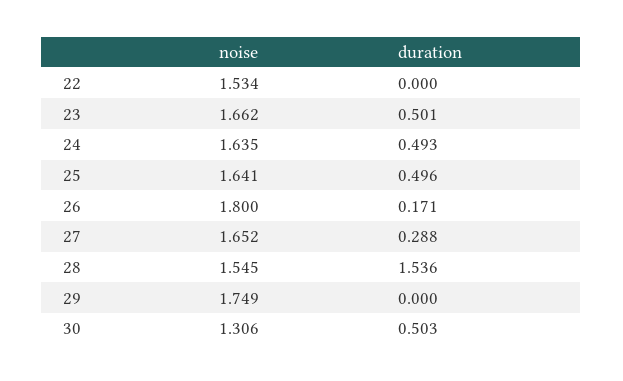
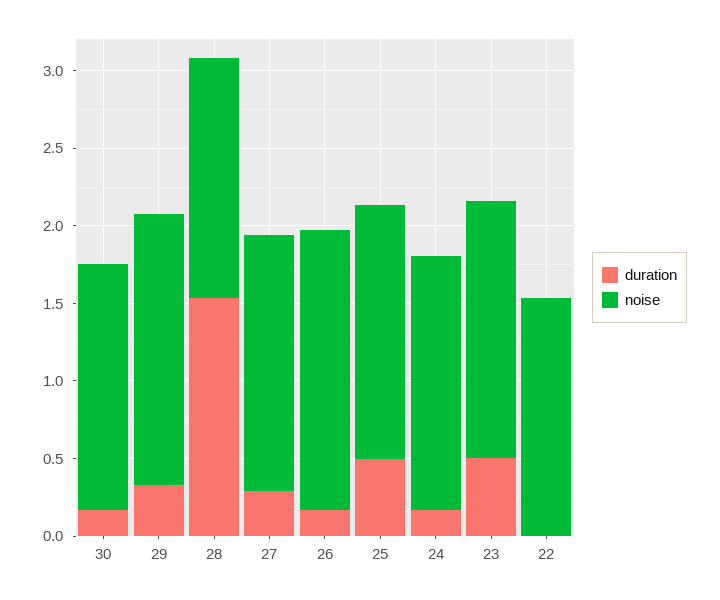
  {
    "noise": {
      "22": 1.534,
      "23": 1.662,
      "24": 1.635,
      "25": 1.641,
      "26": 1.8,
      "27": 1.652,
      "28": 1.545,
      "29": 1.749,
-     "30": 1.306
+     "30": 1.6
    },
    "duration": {
      "22": 0,
      "23": 0.501,
-     "24": 0.493,
+     "24": 0.2,
      "25": 0.496,
      "26": 0.171,
      "27": 0.288,
      "28": 1.536,
-     "29": 0,
+     "29": 0.3,
-     "30": 0.503
+     "30": 0.2
    }
  }

